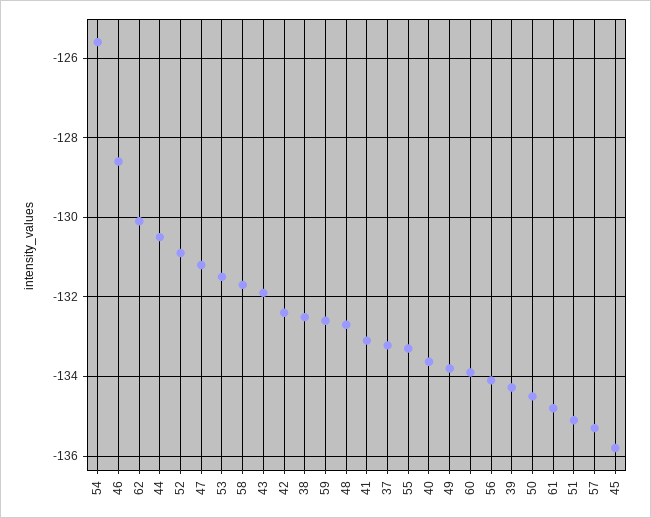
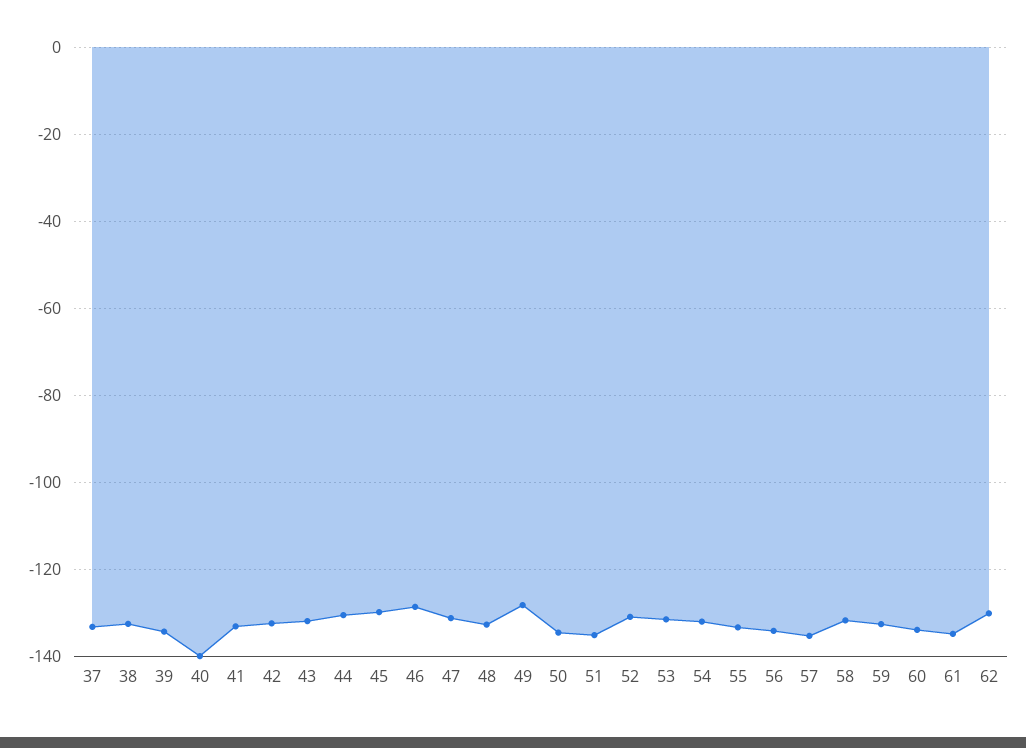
  {
-   "54": -125.6,
+   "54": -132,
    "46": -128.6,
    "62": -130.2,
    "44": -130.6,
    "52": -131,
    "47": -131.2,
    "53": -131.6,
    "58": -131.8,
    "43": -132,
    "42": -132.4,
    "38": -132.6,
    "59": -132.6,
    "48": -132.8,
    "41": -133.2,
    "37": -133.2,
    "55": -133.4,
-   "40": -133.6,
+   "40": -140,
-   "49": -133.8,
+   "49": -128,
    "60": -134,
    "56": -134.2,
    "39": -134.2,
    "50": -134.6,
    "61": -134.8,
    "51": -135.2,
    "57": -135.4,
-   "45": -135.8
+   "45": -130
  }

